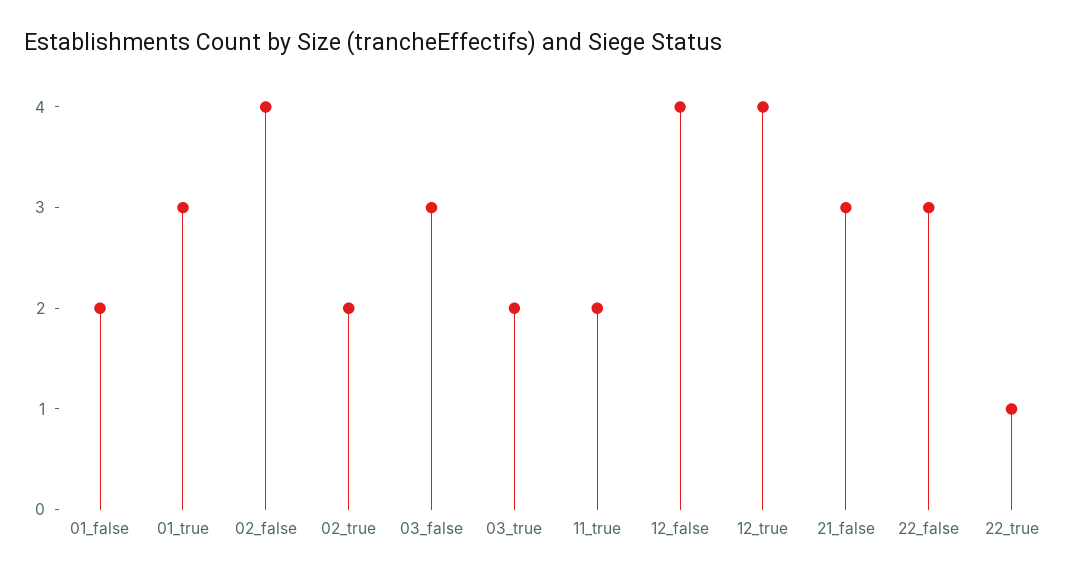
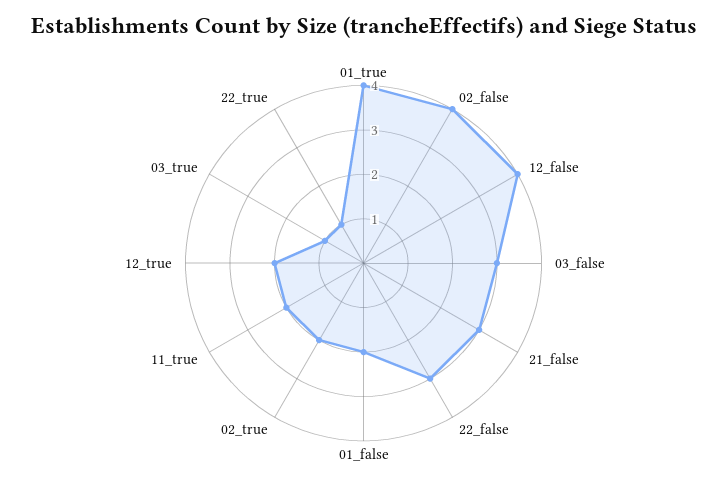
  {
    "01_false": 2,
-   "01_true": 3,
+   "01_true": 4,
    "02_false": 4,
    "02_true": 2,
    "03_false": 3,
-   "03_true": 2,
+   "03_true": 1,
    "11_true": 2,
    "12_false": 4,
-   "12_true": 4,
+   "12_true": 2,
    "21_false": 3,
    "22_false": 3,
    "22_true": 1
  }

